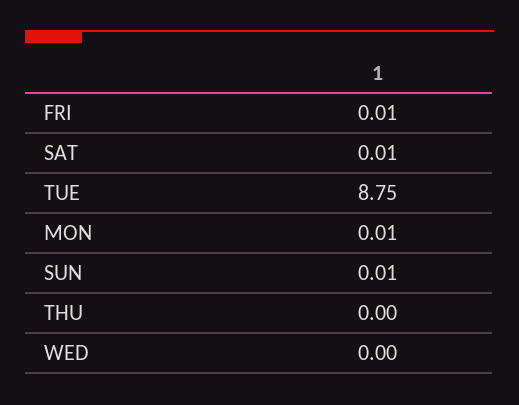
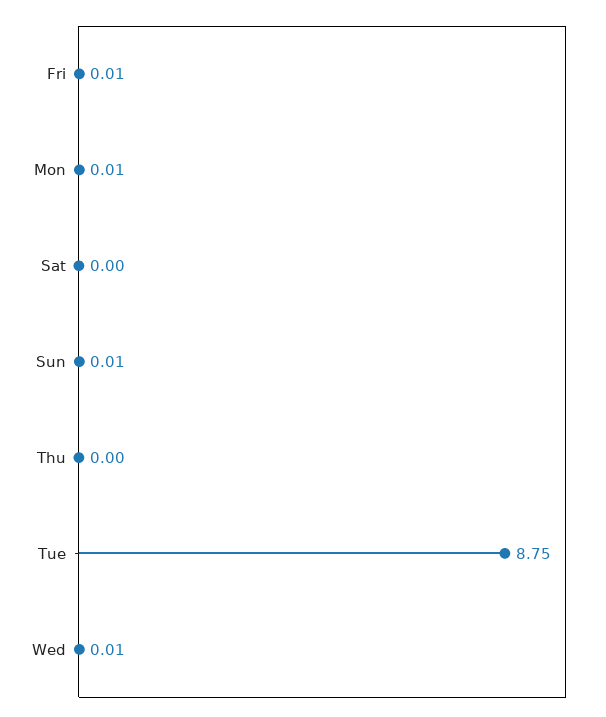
  {
    "FRI": 0.01,
-   "SAT": 0.01,
+   "SAT": 0,
    "TUE": 8.75,
    "MON": 0.01,
    "SUN": 0.01,
    "THU": 0,
-   "WED": 0
+   "WED": 0.01
  }

